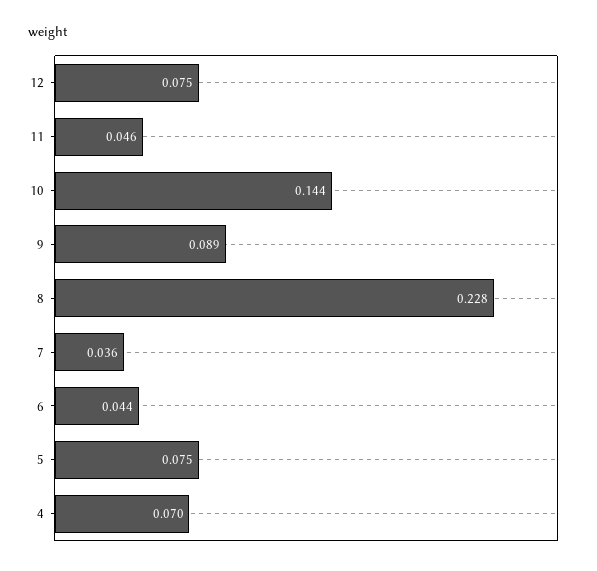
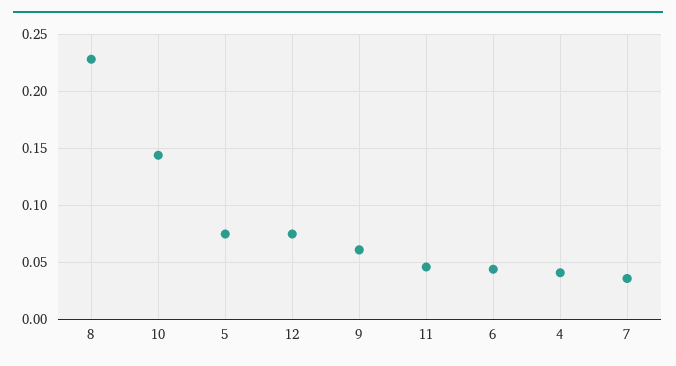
  {
    "12": 0.075,
    "11": 0.046,
    "10": 0.144,
-   "9": 0.089,
+   "9": 0.06,
    "8": 0.228,
    "7": 0.036,
    "6": 0.044,
    "5": 0.075,
-   "4": 0.07
+   "4": 0.04
  }

